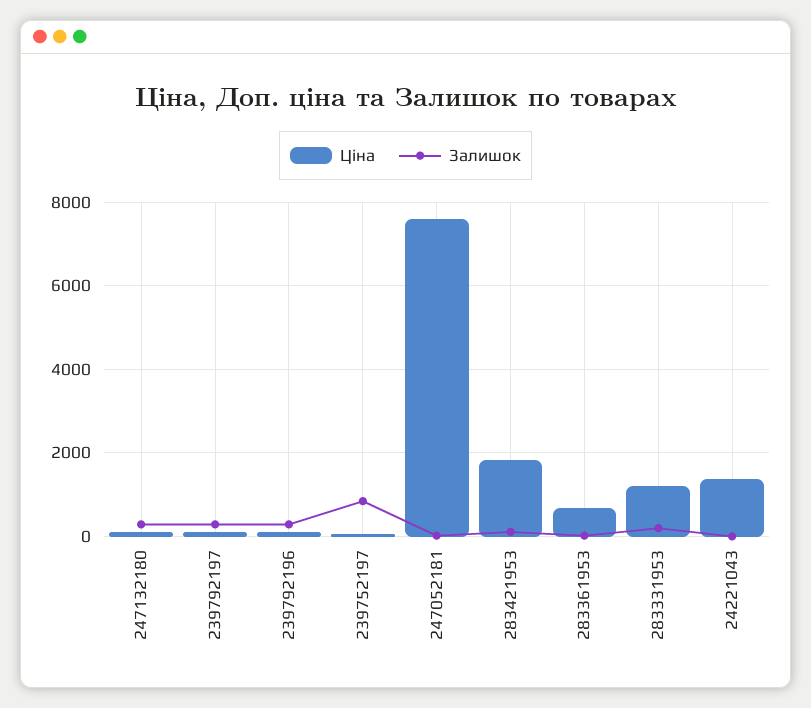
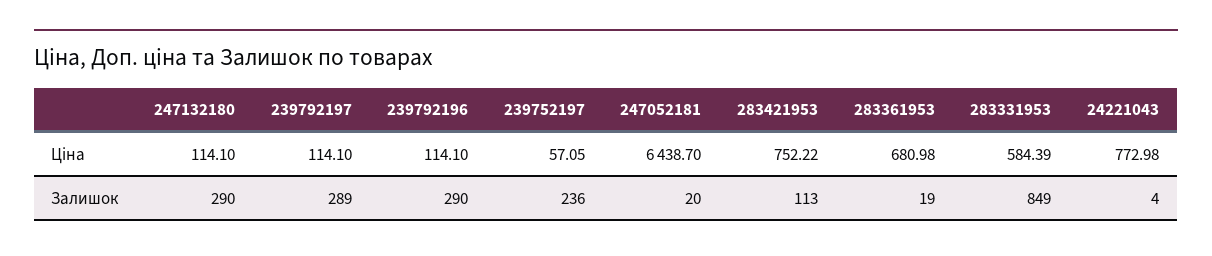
  {
    "Ціна": {
      "247132180": 114.1,
      "239792197": 114.1,
      "239792196": 114.1,
      "239752197": 57.05,
-     "247052181": 7600,
+     "247052181": 6438.7,
-     "283421953": 1800,
+     "283421953": 752.22,
      "283361953": 680.98,
-     "283331953": 1200,
+     "283331953": 584.39,
-     "24221043": 1400
+     "24221043": 772.98
    },
    "Залишок": {
      "247132180": 290,
      "239792197": 289,
      "239792196": 290,
-     "239752197": 800,
+     "239752197": 236,
      "247052181": 20,
      "283421953": 113,
      "283361953": 19,
-     "283331953": 200,
+     "283331953": 849,
      "24221043": 4
    }
  }

